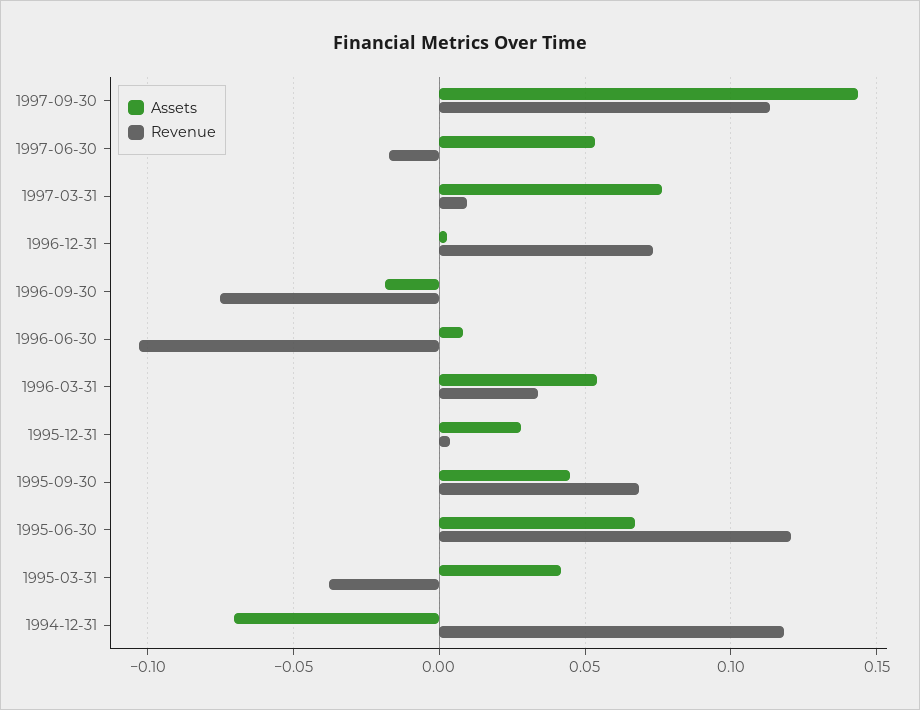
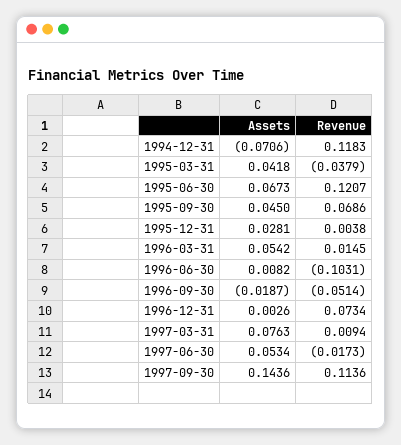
  {
    "Assets": {
      "1997-09-30": 0.1436,
      "1997-06-30": 0.0534,
      "1997-03-31": 0.0763,
      "1996-12-31": 0.0026,
      "1996-09-30": -0.0187,
      "1996-06-30": 0.0082,
      "1996-03-31": 0.0542,
      "1995-12-31": 0.0281,
      "1995-09-30": 0.045,
      "1995-06-30": 0.0673,
      "1995-03-31": 0.0418,
      "1994-12-31": -0.0706
    },
    "Revenue": {
      "1997-09-30": 0.1136,
      "1997-06-30": -0.0173,
      "1997-03-31": 0.0094,
      "1996-12-31": 0.0734,
-     "1996-09-30": -0.075,
+     "1996-09-30": -0.0514,
      "1996-06-30": -0.1031,
-     "1996-03-31": 0.035,
+     "1996-03-31": 0.0145,
      "1995-12-31": 0.0038,
      "1995-09-30": 0.0686,
      "1995-06-30": 0.1207,
      "1995-03-31": -0.0379,
      "1994-12-31": 0.1183
    }
  }

